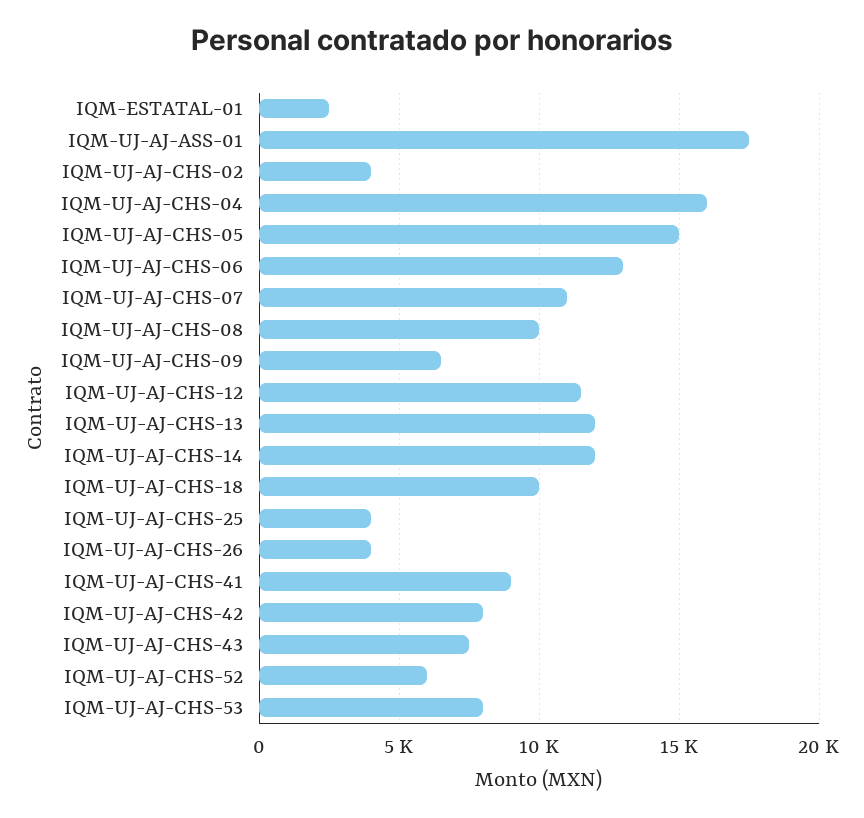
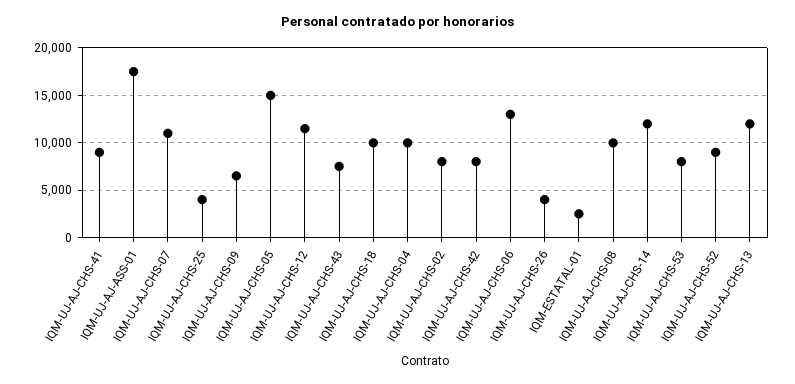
  {
    "IQM-ESTATAL-01": 2500,
    "IQM-UJ-AJ-ASS-01": 17500,
-   "IQM-UJ-AJ-CHS-02": 4000,
+   "IQM-UJ-AJ-CHS-02": 8000,
-   "IQM-UJ-AJ-CHS-04": 16000,
+   "IQM-UJ-AJ-CHS-04": 10000,
    "IQM-UJ-AJ-CHS-05": 15000,
    "IQM-UJ-AJ-CHS-06": 13000,
    "IQM-UJ-AJ-CHS-07": 11000,
    "IQM-UJ-AJ-CHS-08": 10000,
    "IQM-UJ-AJ-CHS-09": 6500,
    "IQM-UJ-AJ-CHS-12": 11500,
    "IQM-UJ-AJ-CHS-13": 12000,
    "IQM-UJ-AJ-CHS-14": 12000,
    "IQM-UJ-AJ-CHS-18": 10000,
    "IQM-UJ-AJ-CHS-25": 4000,
    "IQM-UJ-AJ-CHS-26": 4000,
    "IQM-UJ-AJ-CHS-41": 9000,
    "IQM-UJ-AJ-CHS-42": 8000,
    "IQM-UJ-AJ-CHS-43": 7500,
-   "IQM-UJ-AJ-CHS-52": 6000,
+   "IQM-UJ-AJ-CHS-52": 9000,
    "IQM-UJ-AJ-CHS-53": 8000
  }

